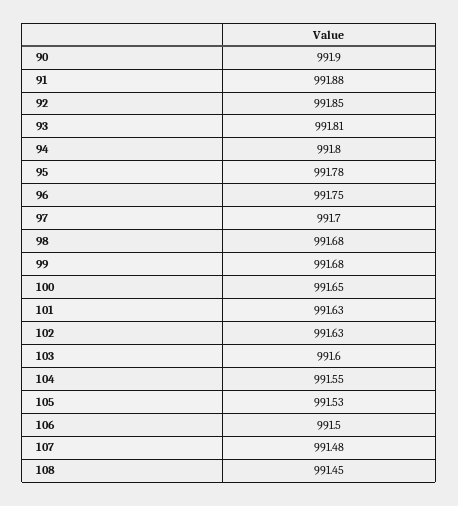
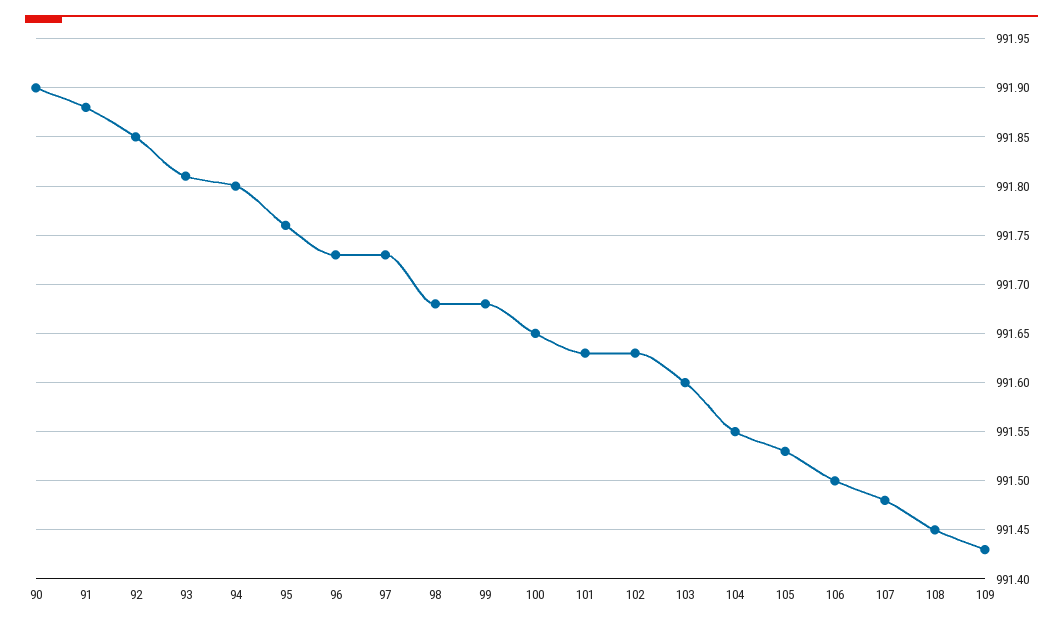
  {
    "90": 991.9,
    "91": 991.88,
    "92": 991.85,
    "93": 991.81,
    "94": 991.8,
-   "95": 991.78,
+   "95": 991.76,
-   "96": 991.75,
+   "96": 991.73,
-   "97": 991.7,
+   "97": 991.73,
    "98": 991.68,
    "99": 991.68,
    "100": 991.65,
    "101": 991.63,
    "102": 991.63,
    "103": 991.6,
    "104": 991.55,
    "105": 991.53,
    "106": 991.5,
    "107": 991.48,
-   "108": 991.45
+   "108": 991.45,
+   "109": 991.43
  }

